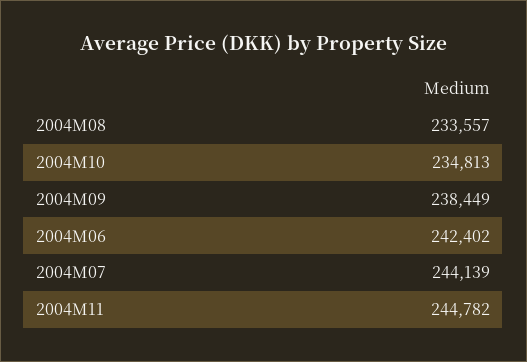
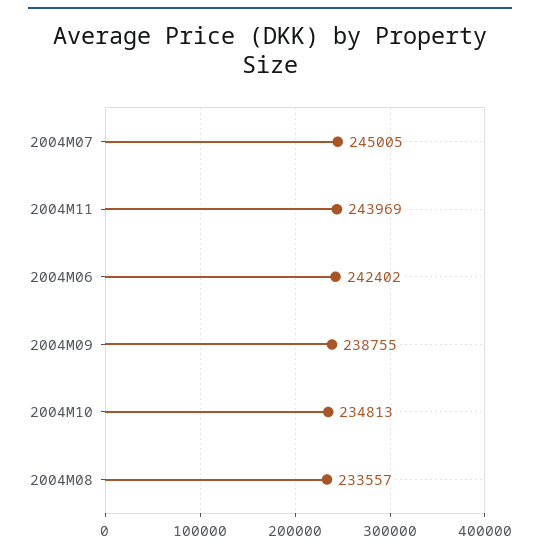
  {
    "2004M08": 233557,
    "2004M10": 234813,
-   "2004M09": 238449,
+   "2004M09": 238755,
    "2004M06": 242402,
-   "2004M07": 244139,
+   "2004M07": 245005,
-   "2004M11": 244782
+   "2004M11": 243969
  }

